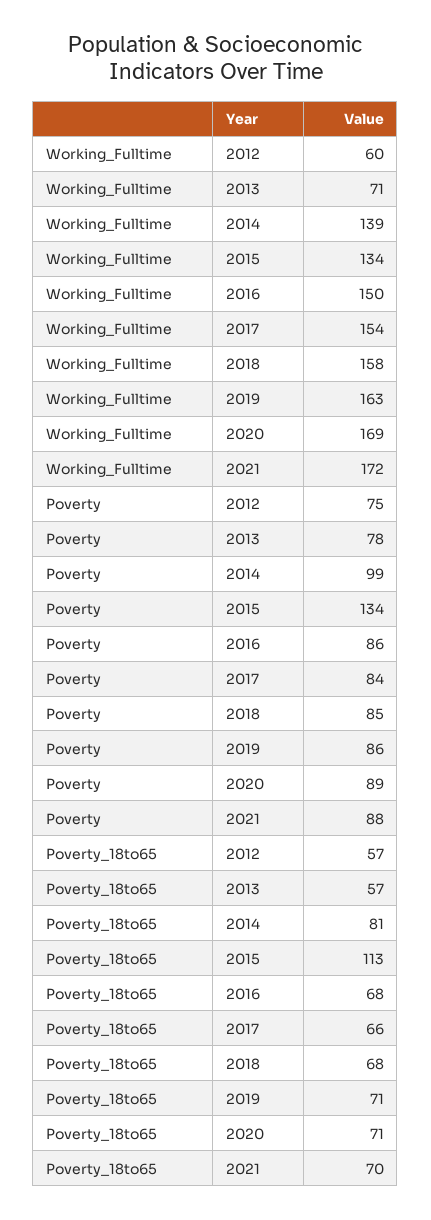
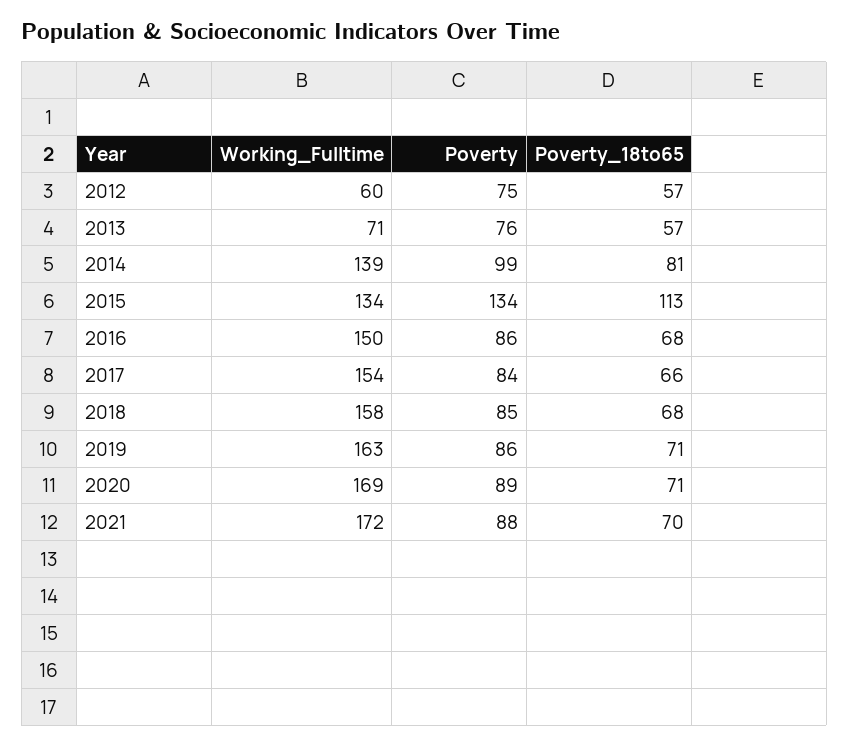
  {
    "Working_Fulltime": {
      "2012": 60,
      "2013": 71,
      "2014": 139,
      "2015": 134,
      "2016": 150,
      "2017": 154,
      "2018": 158,
      "2019": 163,
      "2020": 169,
      "2021": 172
    },
    "Poverty": {
      "2012": 75,
-     "2013": 78,
+     "2013": 76,
      "2014": 99,
      "2015": 134,
      "2016": 86,
      "2017": 84,
      "2018": 85,
      "2019": 86,
      "2020": 89,
      "2021": 88
    },
    "Poverty_18to65": {
      "2012": 57,
      "2013": 57,
      "2014": 81,
      "2015": 113,
      "2016": 68,
      "2017": 66,
      "2018": 68,
      "2019": 71,
      "2020": 71,
      "2021": 70
    }
  }

